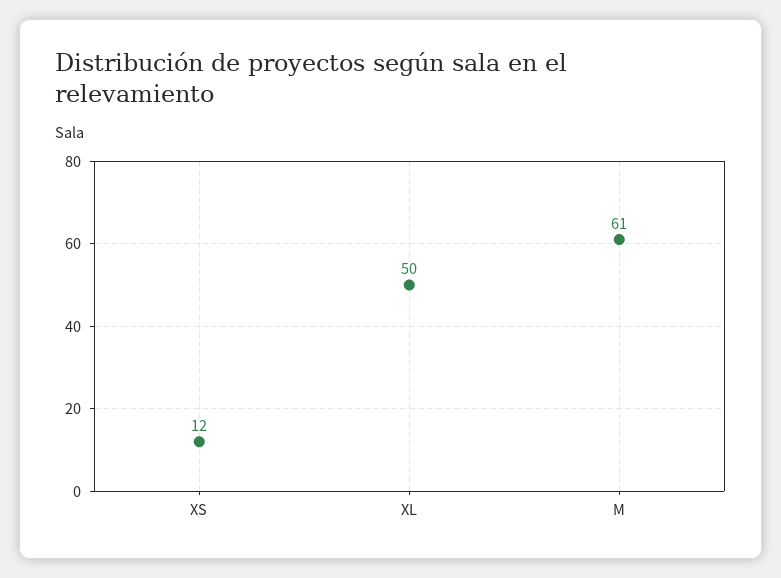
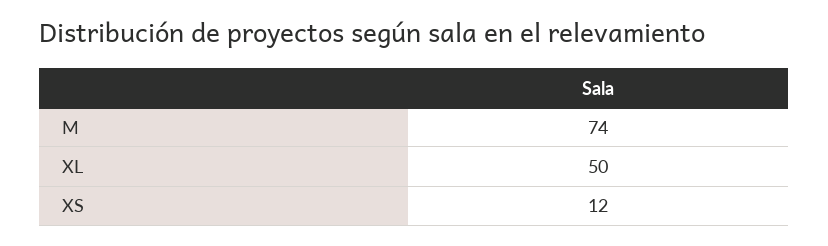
  {
    "XS": 12,
    "XL": 50,
-   "M": 61
+   "M": 74
  }

